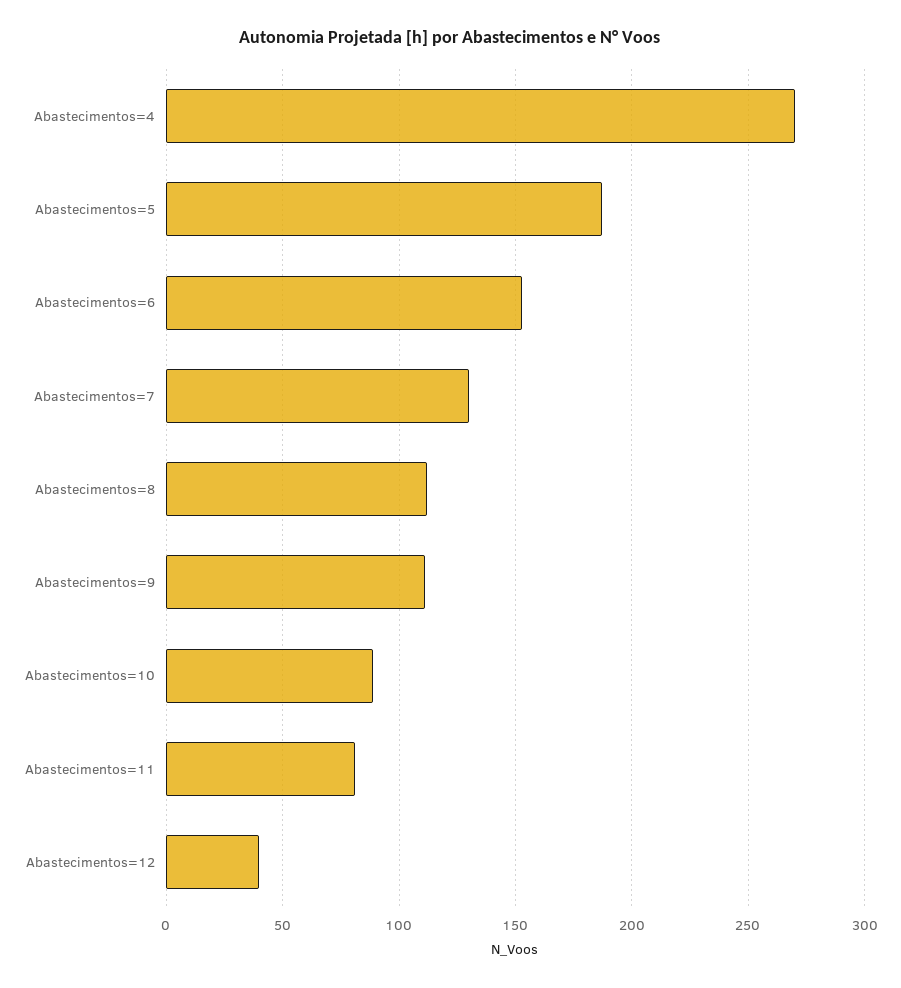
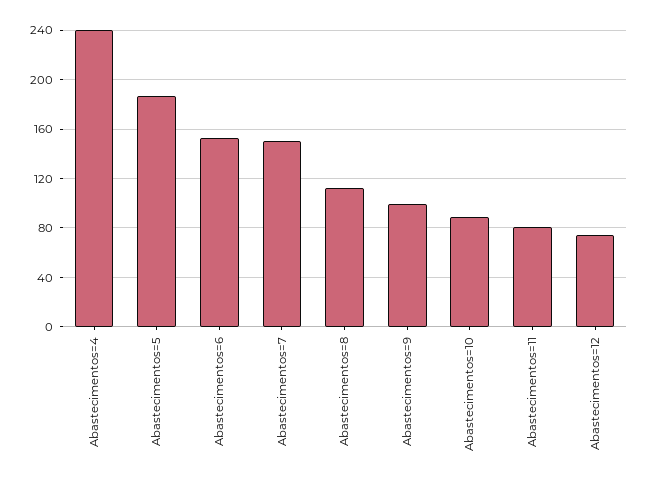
  {
-   "Abastecimentos=4": 270,
+   "Abastecimentos=4": 240,
    "Abastecimentos=5": 185,
    "Abastecimentos=6": 155,
-   "Abastecimentos=7": 130,
+   "Abastecimentos=7": 150,
    "Abastecimentos=8": 110,
-   "Abastecimentos=9": 110,
+   "Abastecimentos=9": 100,
    "Abastecimentos=10": 90,
    "Abastecimentos=11": 80,
-   "Abastecimentos=12": 40
+   "Abastecimentos=12": 75
  }

